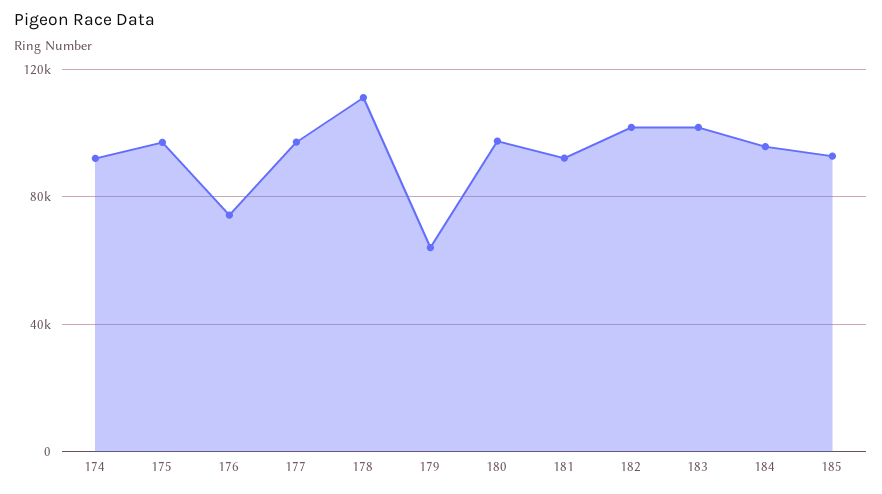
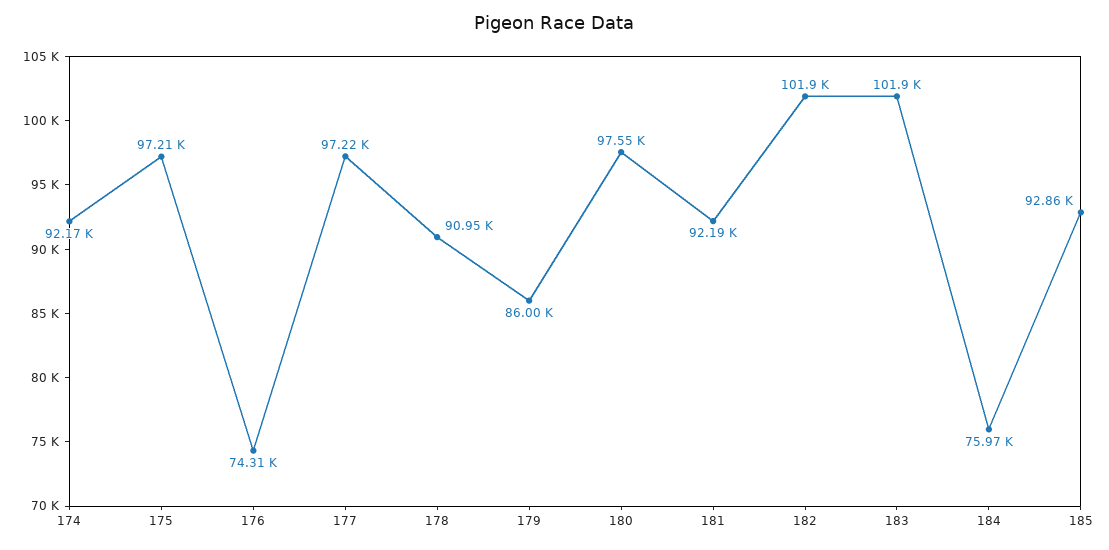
  {
    "174": 92170,
    "175": 97210,
    "176": 74310,
    "177": 97220,
-   "178": 110000,
+   "178": 90950,
-   "179": 65000,
+   "179": 86000,
    "180": 97550,
    "181": 92190,
    "182": 101900,
    "183": 101900,
-   "184": 95000,
+   "184": 75970,
    "185": 92860
  }

